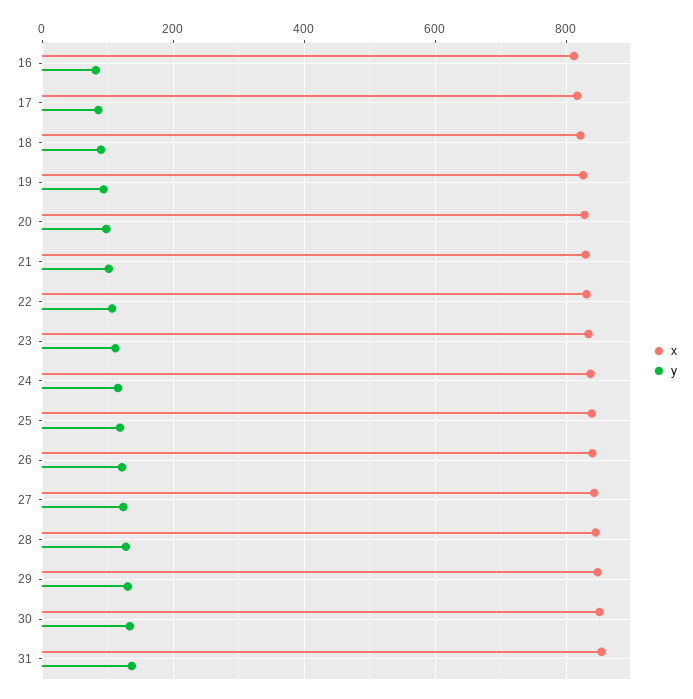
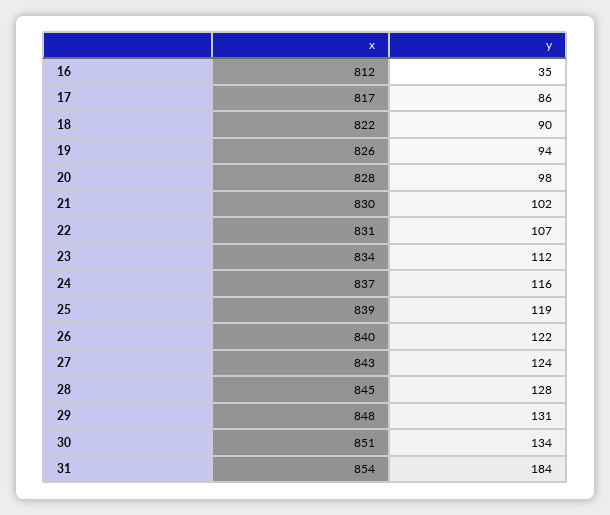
  {
    "x": {
      "16": 812,
      "17": 817,
      "18": 822,
      "19": 826,
      "20": 828,
      "21": 830,
      "22": 831,
      "23": 834,
      "24": 837,
      "25": 839,
      "26": 840,
      "27": 843,
      "28": 845,
      "29": 848,
      "30": 851,
      "31": 854
    },
    "y": {
-     "16": 80,
+     "16": 35,
      "17": 86,
      "18": 90,
      "19": 94,
      "20": 98,
      "21": 102,
      "22": 107,
      "23": 112,
      "24": 116,
      "25": 119,
      "26": 122,
      "27": 124,
      "28": 128,
      "29": 131,
      "30": 134,
-     "31": 140
+     "31": 184
    }
  }

